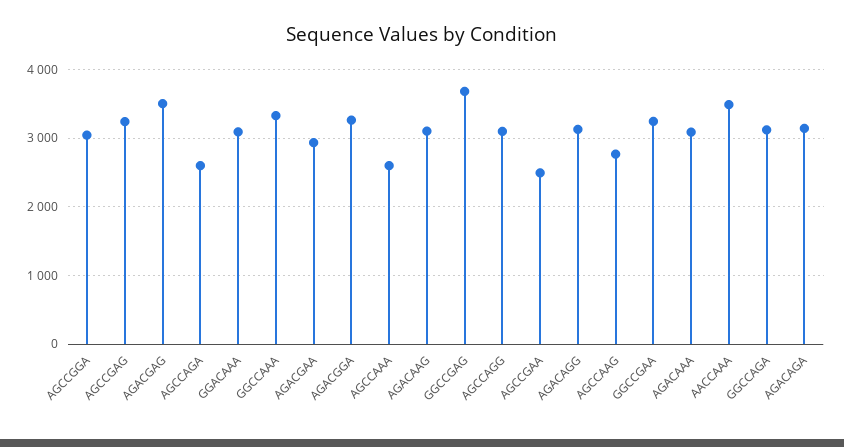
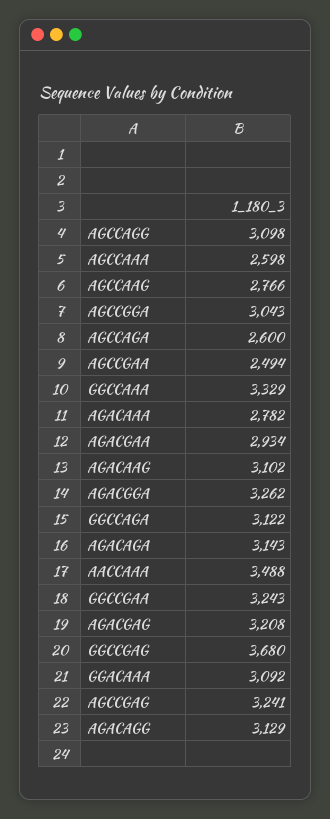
  {
    "AGCCGGA": 3043,
    "AGCCGAG": 3241,
-   "AGACGAG": 3500,
+   "AGACGAG": 3208,
    "AGCCAGA": 2600,
    "GGACAAA": 3092,
    "GGCCAAA": 3329,
    "AGACGAA": 2934,
    "AGACGGA": 3262,
    "AGCCAAA": 2598,
    "AGACAAG": 3102,
    "GGCCGAG": 3680,
    "AGCCAGG": 3098,
    "AGCCGAA": 2494,
    "AGACAGG": 3129,
    "AGCCAAG": 2766,
    "GGCCGAA": 3243,
-   "AGACAAA": 3100,
+   "AGACAAA": 2782,
    "AACCAAA": 3488,
    "GGCCAGA": 3122,
    "AGACAGA": 3143
  }

